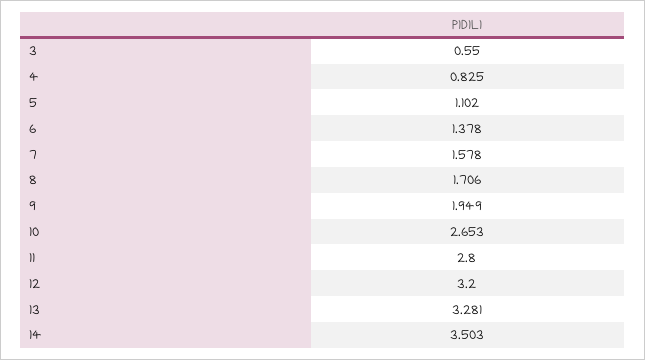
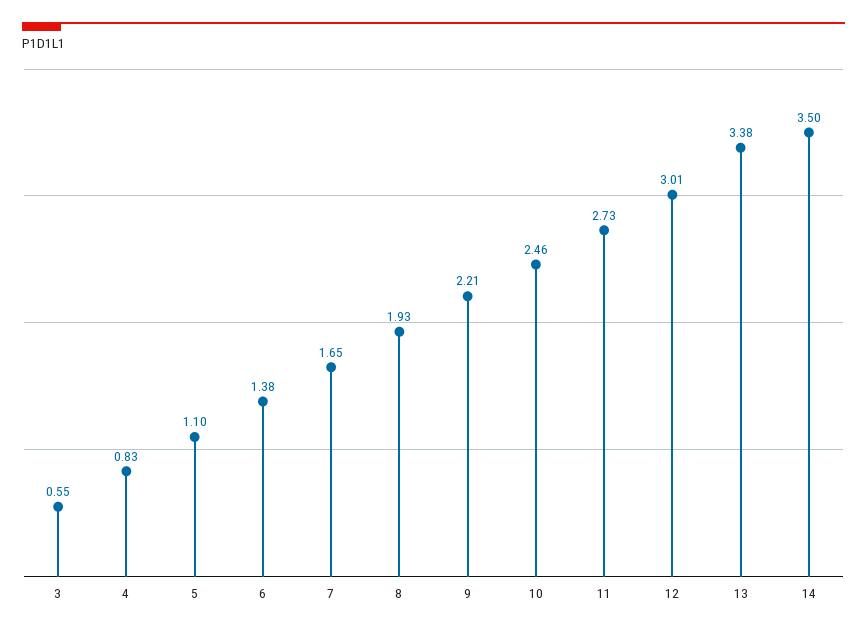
  {
    "3": 0.55,
    "4": 0.825,
    "5": 1.102,
    "6": 1.378,
-   "7": 1.578,
+   "7": 1.65,
-   "8": 1.706,
+   "8": 1.93,
-   "9": 1.949,
+   "9": 2.21,
-   "10": 2.653,
+   "10": 2.46,
-   "11": 2.8,
+   "11": 2.73,
-   "12": 3.2,
+   "12": 3.01,
-   "13": 3.281,
+   "13": 3.38,
    "14": 3.503
  }

